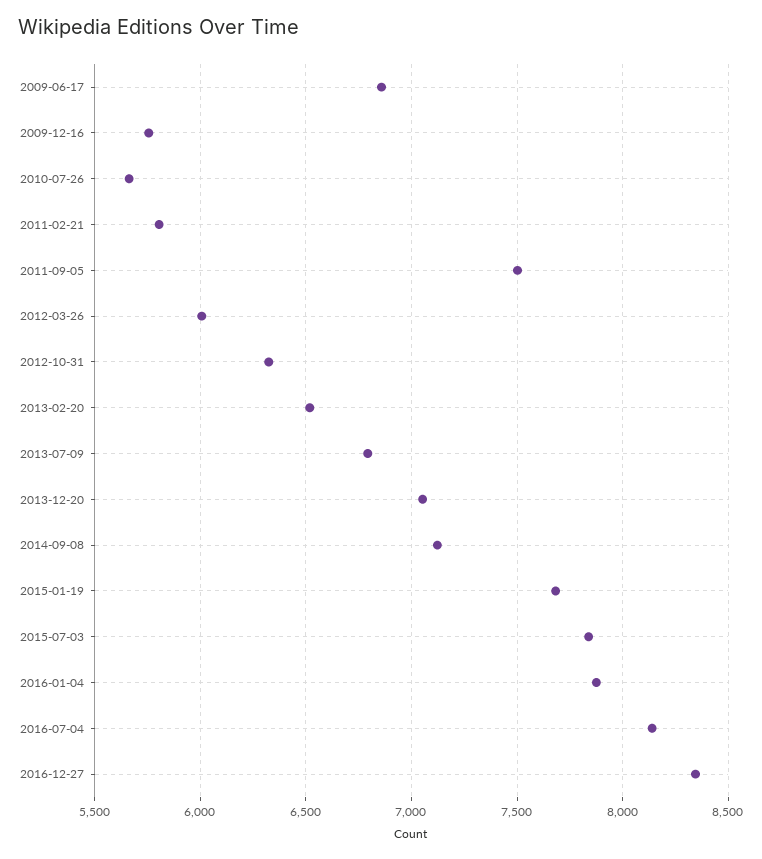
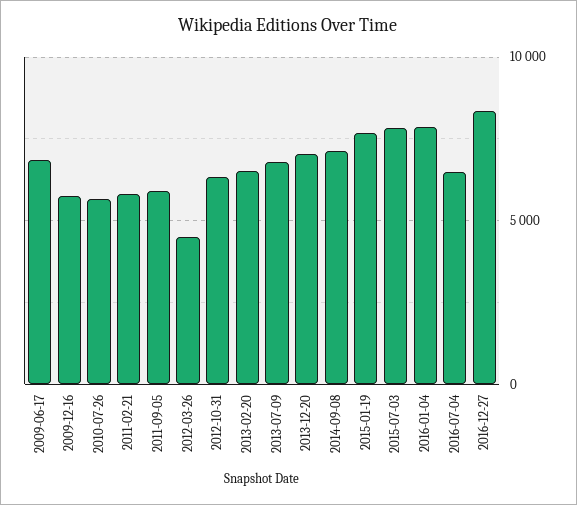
  {
    "2009-06-17": 6850,
    "2009-12-16": 5750,
    "2010-07-26": 5650,
    "2011-02-21": 5800,
-   "2011-09-05": 7500,
+   "2011-09-05": 6000,
-   "2012-03-26": 6000,
+   "2012-03-26": 4500,
    "2012-10-31": 6300,
    "2013-02-20": 6500,
    "2013-07-09": 6800,
    "2013-12-20": 7050,
    "2014-09-08": 7100,
    "2015-01-19": 7700,
    "2015-07-03": 7850,
    "2016-01-04": 7900,
-   "2016-07-04": 8150,
+   "2016-07-04": 6500,
    "2016-12-27": 8350
  }

